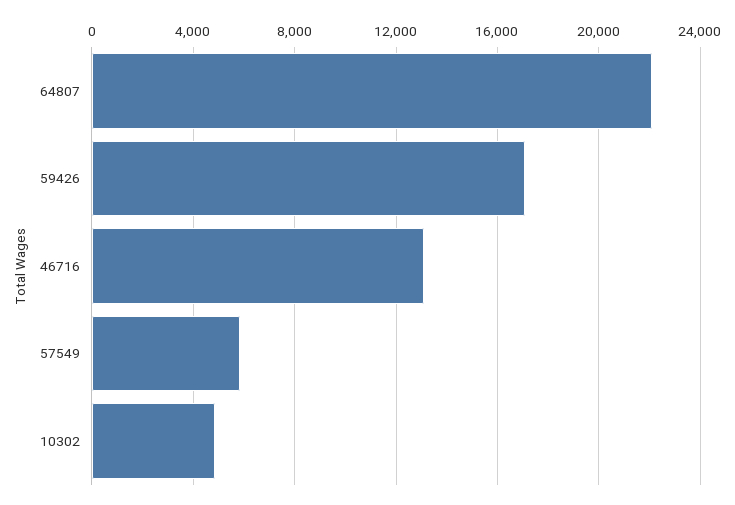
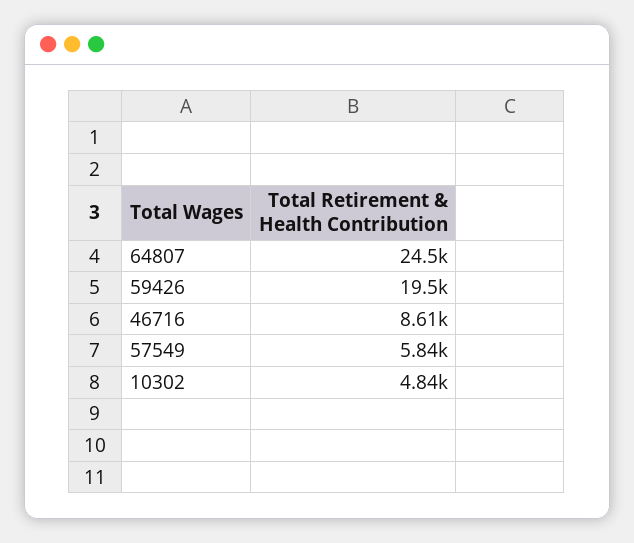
  {
-   "64807": 22000,
+   "64807": 24500,
-   "59426": 17000,
+   "59426": 19500,
-   "46716": 13000,
+   "46716": 8610,
    "57549": 5840,
    "10302": 4840
  }

